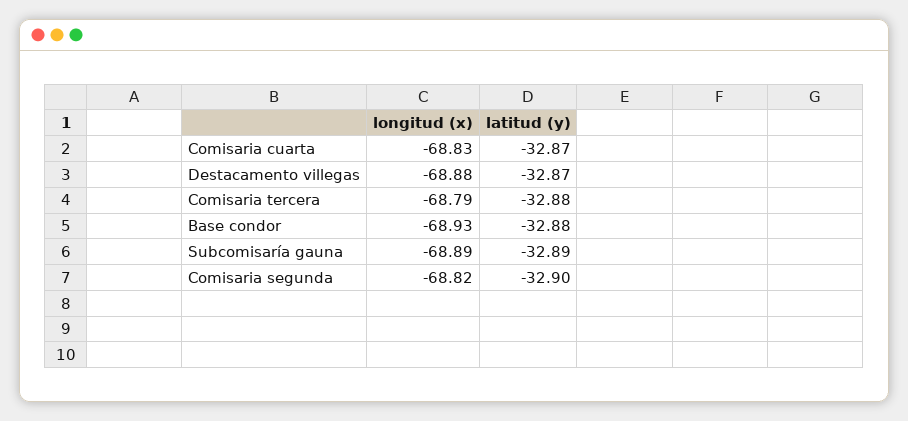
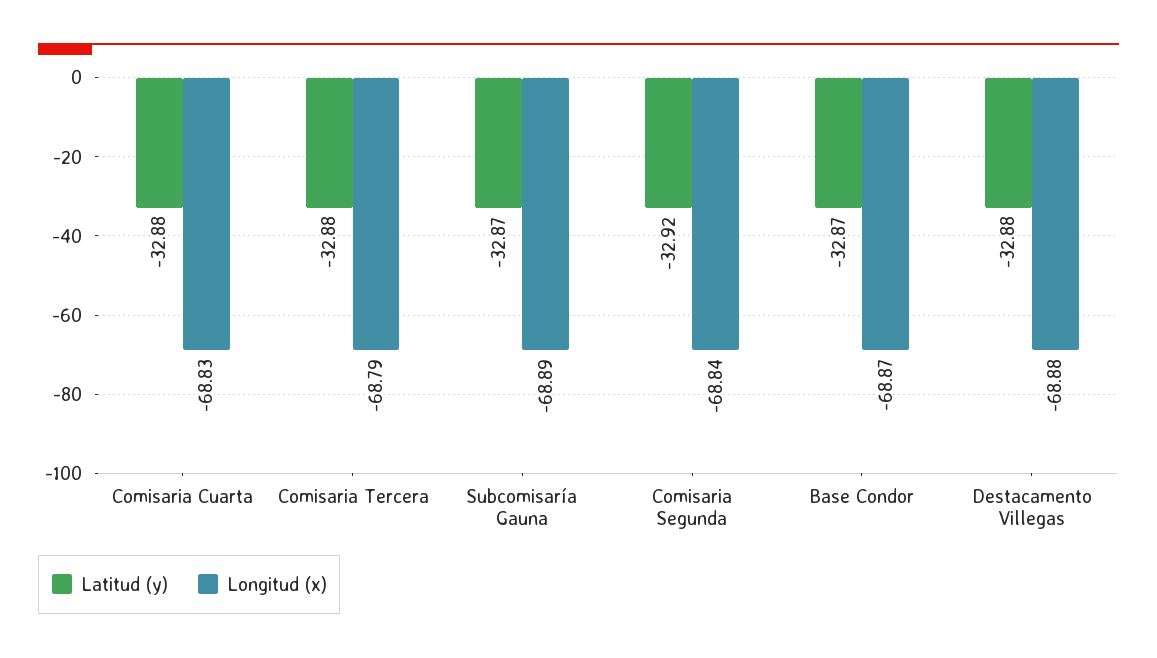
  {
    "longitud (x)": {
      "Comisaria cuarta": -68.83,
      "Destacamento villegas": -68.88,
      "Comisaria tercera": -68.79,
-     "Base condor": -68.93,
+     "Base condor": -68.87,
      "Subcomisaría gauna": -68.89,
-     "Comisaria segunda": -68.82
+     "Comisaria segunda": -68.84
    },
    "latitud (y)": {
-     "Comisaria cuarta": -32.87,
+     "Comisaria cuarta": -32.88,
-     "Destacamento villegas": -32.87,
+     "Destacamento villegas": -32.88,
      "Comisaria tercera": -32.88,
-     "Base condor": -32.88,
+     "Base condor": -32.87,
-     "Subcomisaría gauna": -32.89,
+     "Subcomisaría gauna": -32.87,
-     "Comisaria segunda": -32.9
+     "Comisaria segunda": -32.92
    }
  }

